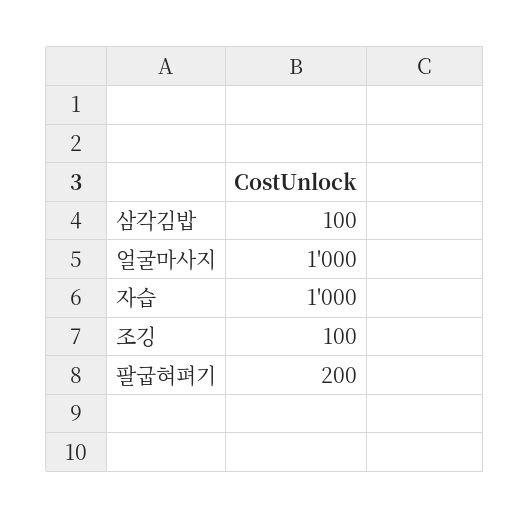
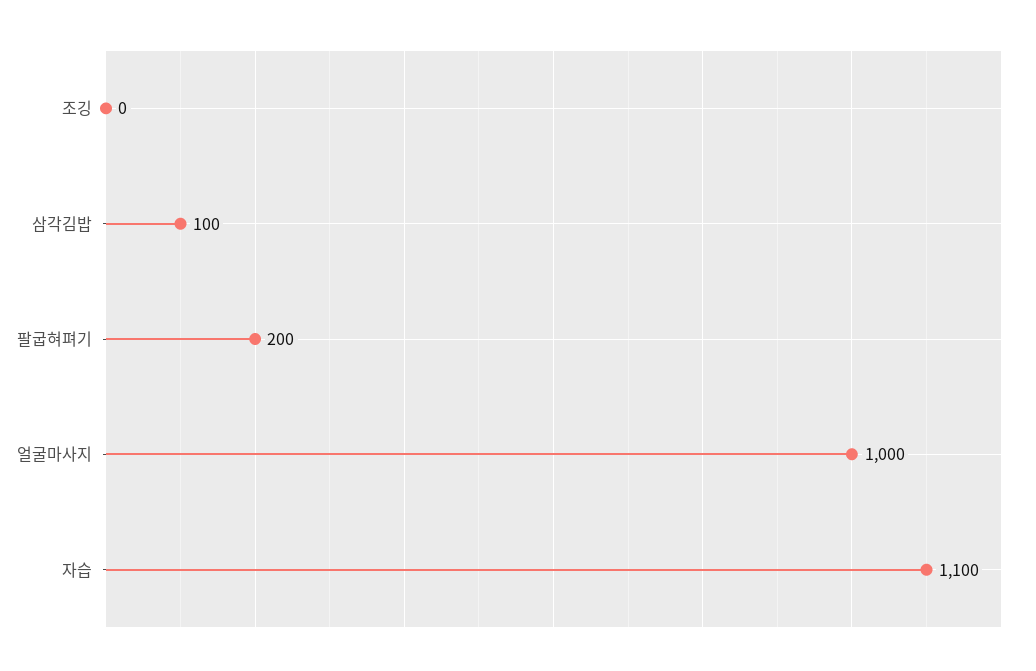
  {
    "삼각김밥": 100,
    "얼굴마사지": 1000,
-   "자습": 1000,
+   "자습": 1100,
-   "조깅": 100,
+   "조깅": 0,
    "팔굽혀펴기": 200
  }

